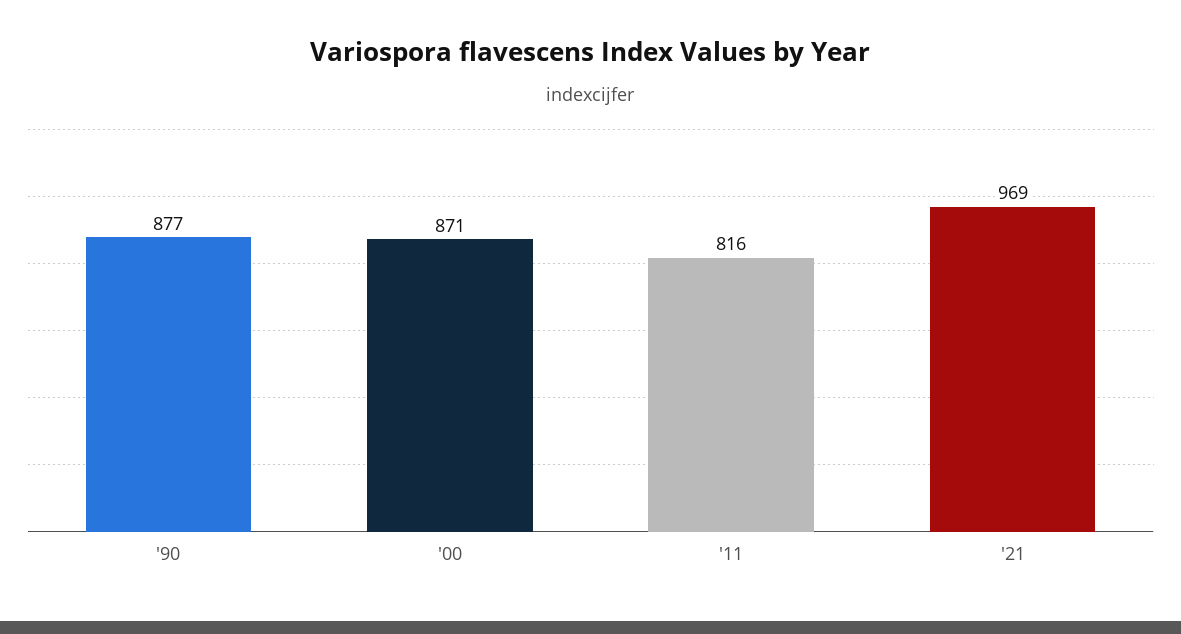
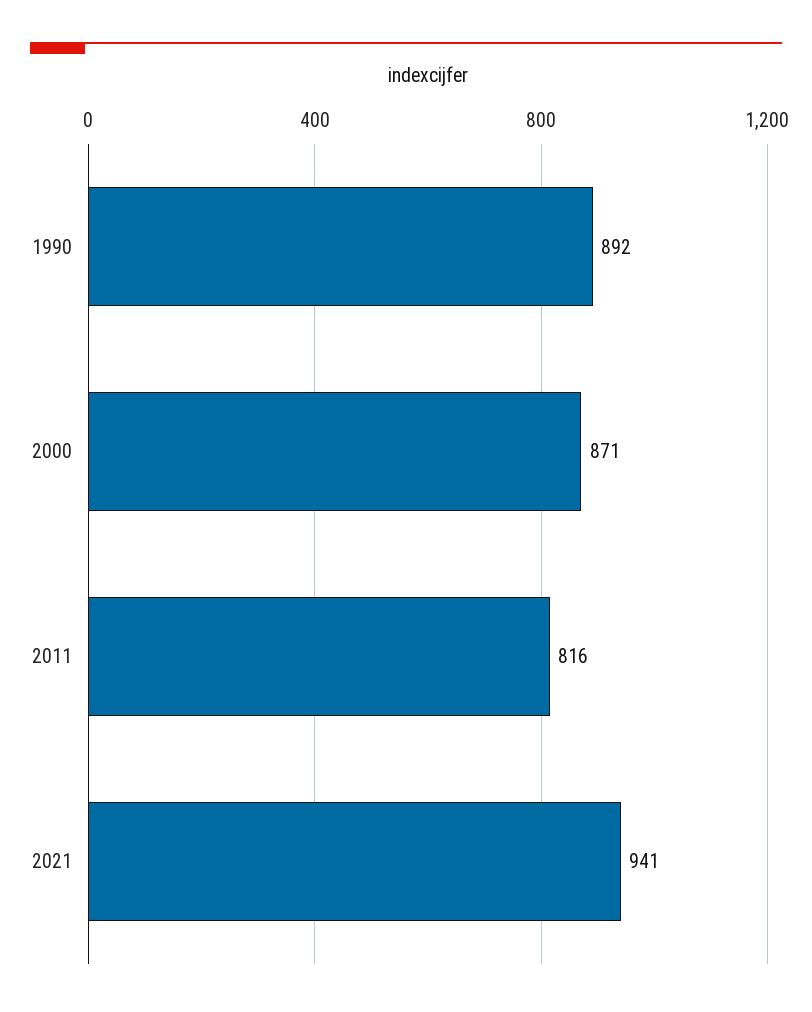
  {
-   "'90": 877,
+   "'90": 892,
    "'00": 871,
    "'11": 816,
-   "'21": 969
+   "'21": 941
  }

